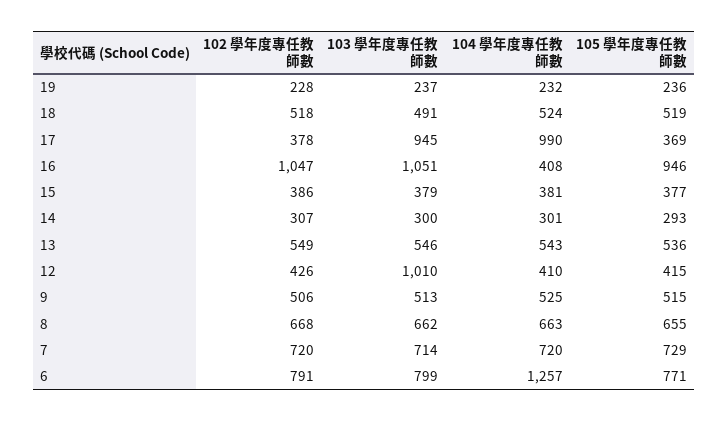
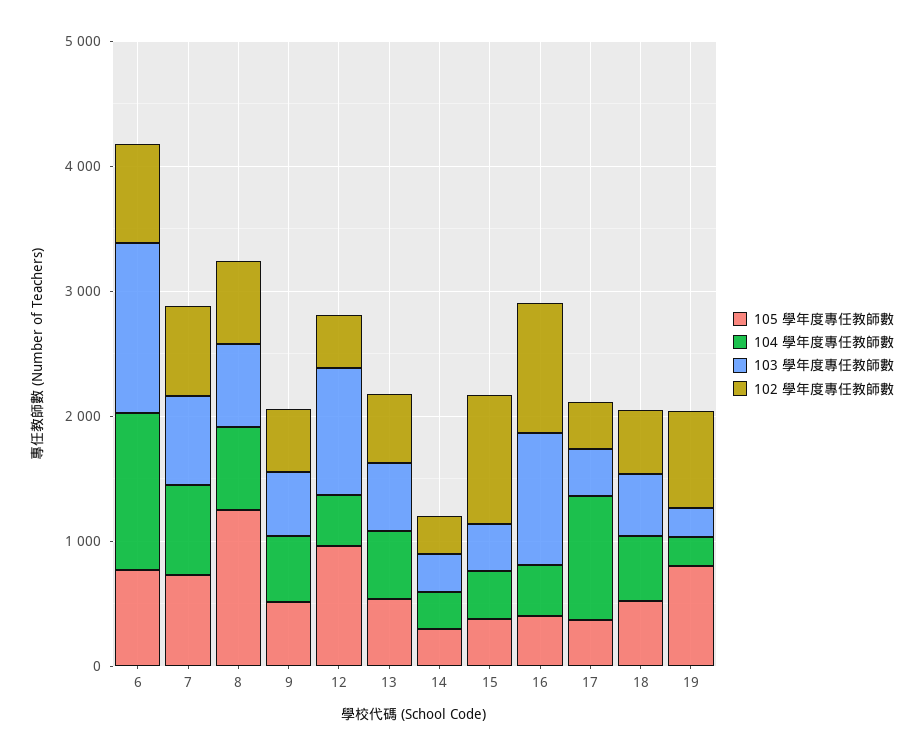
  {
    "102 學年度專任教師數": {
-     "19": 228,
+     "19": 800,
      "18": 518,
      "17": 378,
      "16": 1047,
-     "15": 386,
+     "15": 1000,
      "14": 307,
      "13": 549,
      "12": 426,
      "9": 506,
      "8": 668,
      "7": 720,
      "6": 791
    },
    "103 學年度專任教師數": {
      "19": 237,
      "18": 491,
-     "17": 945,
+     "17": 400,
      "16": 1051,
      "15": 379,
      "14": 300,
      "13": 546,
      "12": 1010,
      "9": 513,
      "8": 662,
      "7": 714,
-     "6": 799
+     "6": 1400
    },
    "104 學年度專任教師數": {
      "19": 232,
      "18": 524,
      "17": 990,
      "16": 408,
      "15": 381,
      "14": 301,
      "13": 543,
      "12": 410,
      "9": 525,
      "8": 663,
      "7": 720,
      "6": 1257
    },
    "105 學年度專任教師數": {
-     "19": 236,
+     "19": 800,
      "18": 519,
      "17": 369,
-     "16": 946,
+     "16": 400,
      "15": 377,
      "14": 293,
      "13": 536,
-     "12": 415,
+     "12": 1000,
      "9": 515,
-     "8": 655,
+     "8": 1200,
      "7": 729,
      "6": 771
    }
  }

